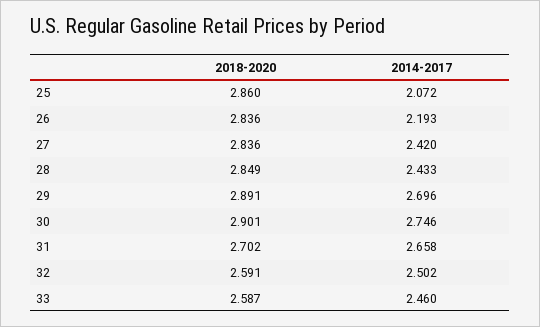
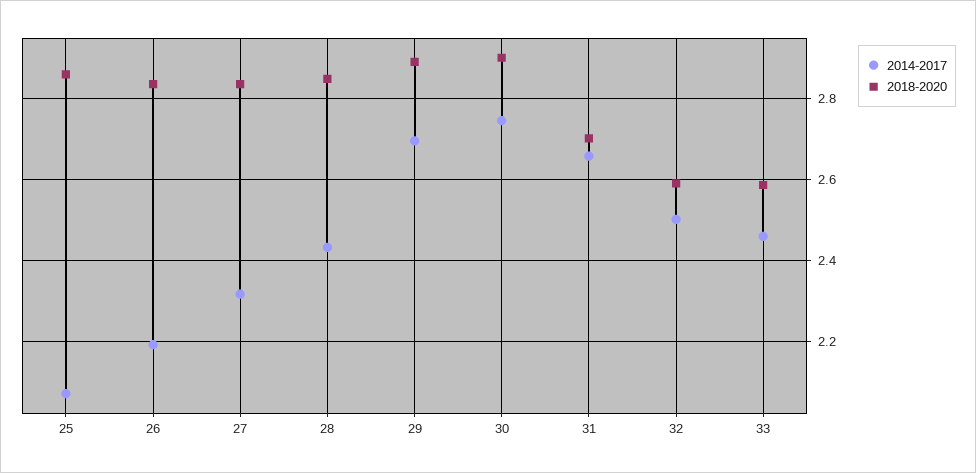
  {
    "2018-2020": {
      "25": 2.86,
      "26": 2.836,
      "27": 2.836,
      "28": 2.849,
      "29": 2.891,
      "30": 2.901,
      "31": 2.702,
      "32": 2.591,
      "33": 2.587
    },
    "2014-2017": {
      "25": 2.072,
      "26": 2.193,
-     "27": 2.42,
+     "27": 2.32,
      "28": 2.433,
      "29": 2.696,
      "30": 2.746,
      "31": 2.658,
      "32": 2.502,
      "33": 2.46
    }
  }

